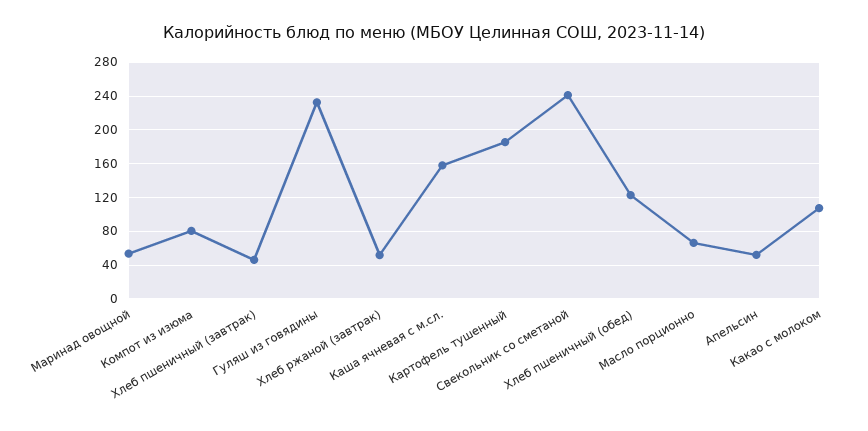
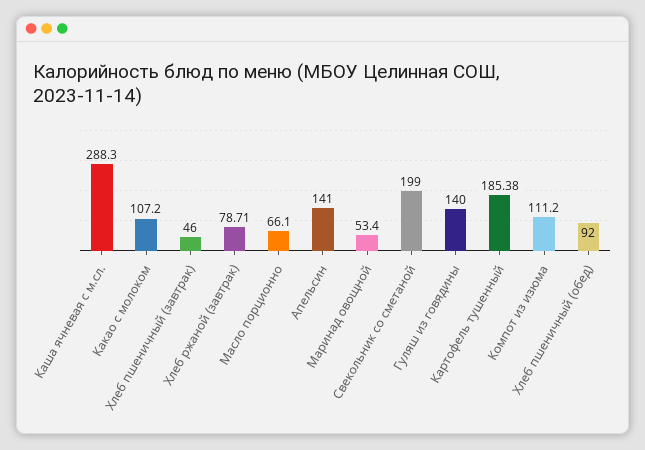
  {
    "Маринад овощной": 53.4,
-   "Компот из изюма": 80,
+   "Компот из изюма": 111.2,
    "Хлеб пшеничный (завтрак)": 46,
-   "Гуляш из говядины": 230,
+   "Гуляш из говядины": 140,
-   "Хлеб ржаной (завтрак)": 50,
+   "Хлеб ржаной (завтрак)": 78.71,
-   "Каша ячневая с м.сл.": 160,
+   "Каша ячневая с м.сл.": 288.3,
    "Картофель тушенный": 185.38,
-   "Свекольник со сметаной": 240,
+   "Свекольник со сметаной": 199,
-   "Хлеб пшеничный (обед)": 120,
+   "Хлеб пшеничный (обед)": 92,
    "Масло порционно": 66.1,
-   "Апельсин": 50,
+   "Апельсин": 141,
    "Какао с молоком": 107.2
  }

